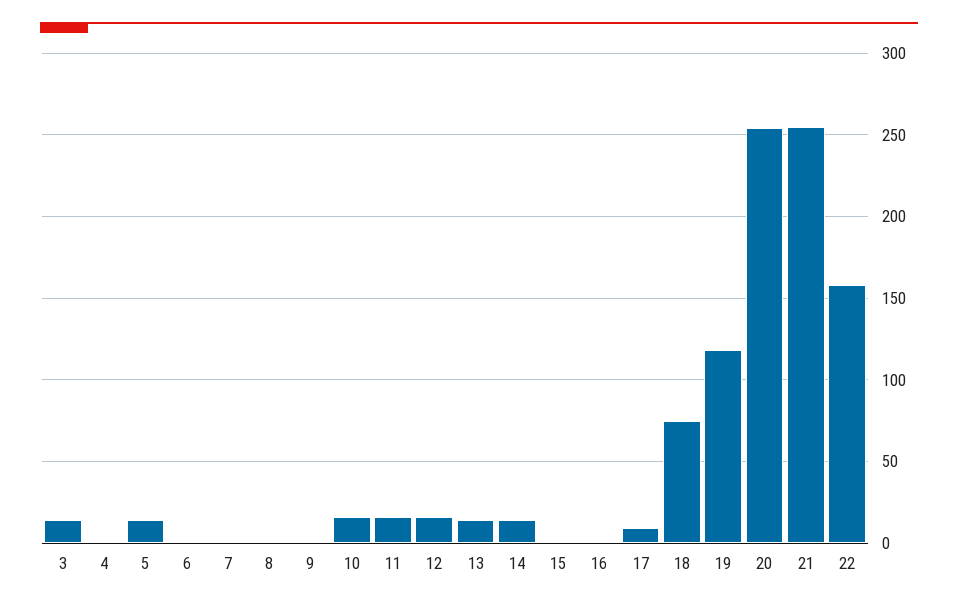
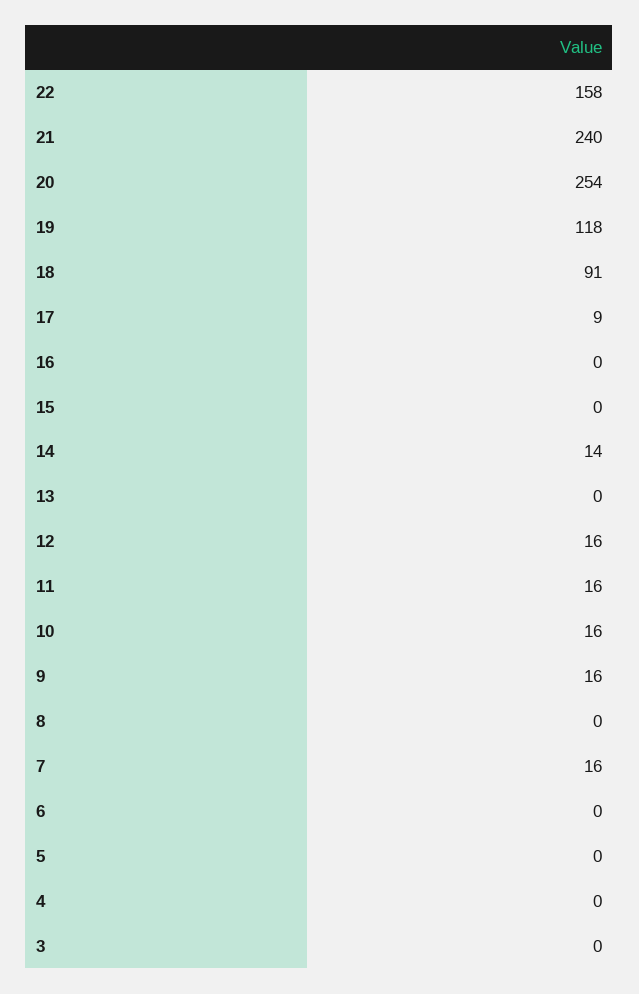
  {
-   "3": 15,
+   "3": 0,
    "4": 0,
-   "5": 15,
+   "5": 0,
    "6": 0,
-   "7": 0,
+   "7": 16,
    "8": 0,
-   "9": 0,
+   "9": 16,
    "10": 16,
    "11": 16,
    "12": 16,
-   "13": 15,
+   "13": 0,
    "14": 14,
    "15": 0,
    "16": 0,
    "17": 9,
-   "18": 75,
+   "18": 91,
    "19": 118,
    "20": 254,
-   "21": 255,
+   "21": 240,
    "22": 158
  }

